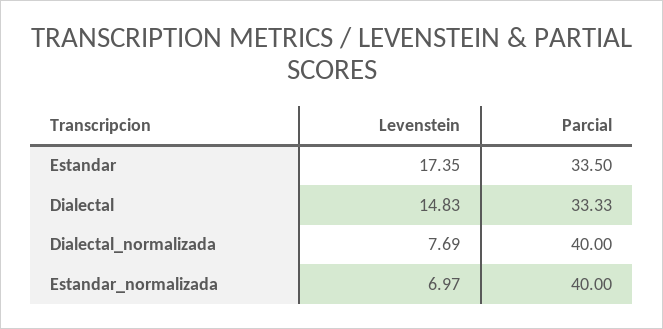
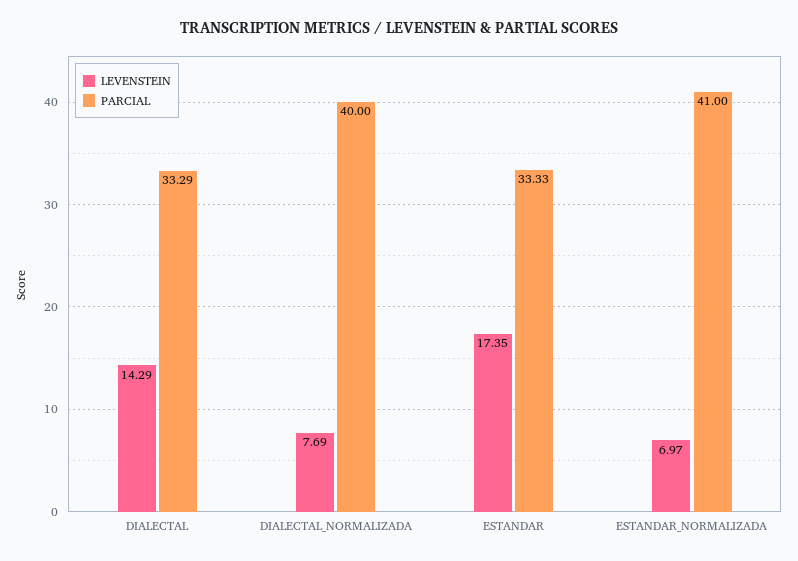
  {
    "Levenstein": {
      "Estandar": 17.35,
-     "Dialectal": 14.83,
+     "Dialectal": 14.29,
      "Dialectal_normalizada": 7.69,
      "Estandar_normalizada": 6.97
    },
    "Parcial": {
-     "Estandar": 33.5,
+     "Estandar": 33.33,
-     "Dialectal": 33.33,
+     "Dialectal": 33.29,
      "Dialectal_normalizada": 40,
-     "Estandar_normalizada": 40
+     "Estandar_normalizada": 41
    }
  }

